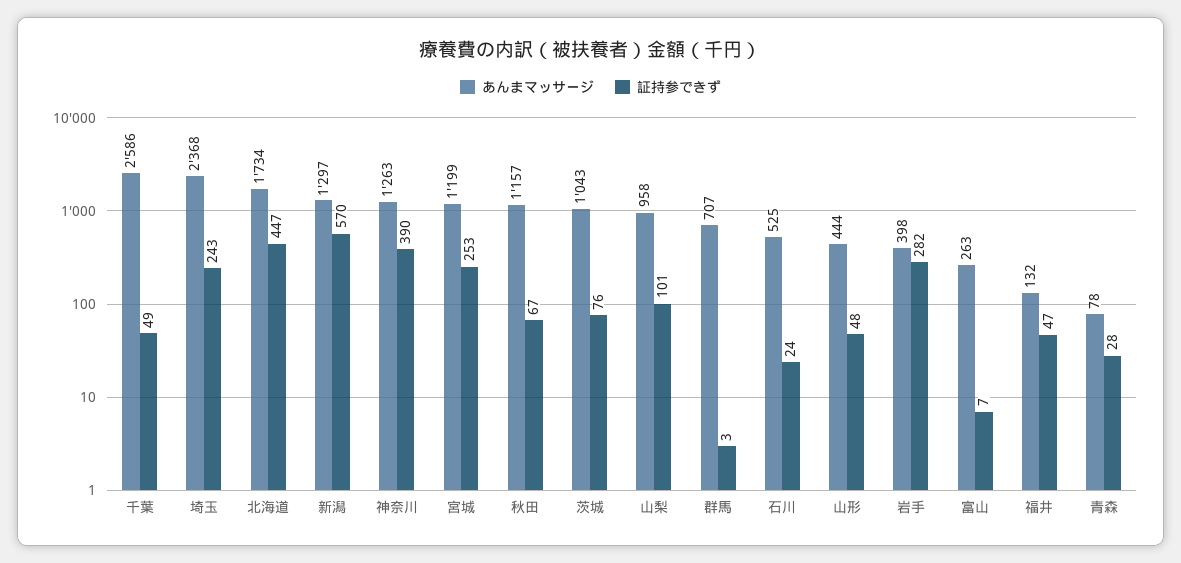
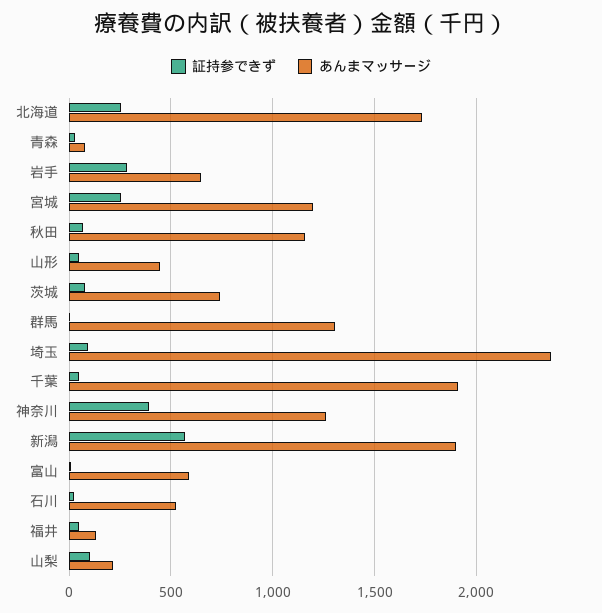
  {
    "あんまマッサージ": {
-     "千葉": 2586,
+     "千葉": 1900,
      "埼玉": 2368,
      "北海道": 1734,
-     "新潟": 1297,
+     "新潟": 1900,
      "神奈川": 1263,
      "宮城": 1199,
      "秋田": 1157,
-     "茨城": 1043,
+     "茨城": 750,
-     "山梨": 958,
+     "山梨": 200,
-     "群馬": 707,
+     "群馬": 1300,
      "石川": 525,
      "山形": 444,
-     "岩手": 398,
+     "岩手": 650,
-     "富山": 263,
+     "富山": 600,
      "福井": 132,
      "青森": 78
    },
    "証持参できず": {
      "千葉": 49,
-     "埼玉": 243,
+     "埼玉": 100,
-     "北海道": 447,
+     "北海道": 250,
      "新潟": 570,
      "神奈川": 390,
      "宮城": 253,
      "秋田": 67,
      "茨城": 76,
      "山梨": 101,
      "群馬": 3,
      "石川": 24,
      "山形": 48,
      "岩手": 282,
      "富山": 7,
      "福井": 47,
      "青森": 28
    }
  }

